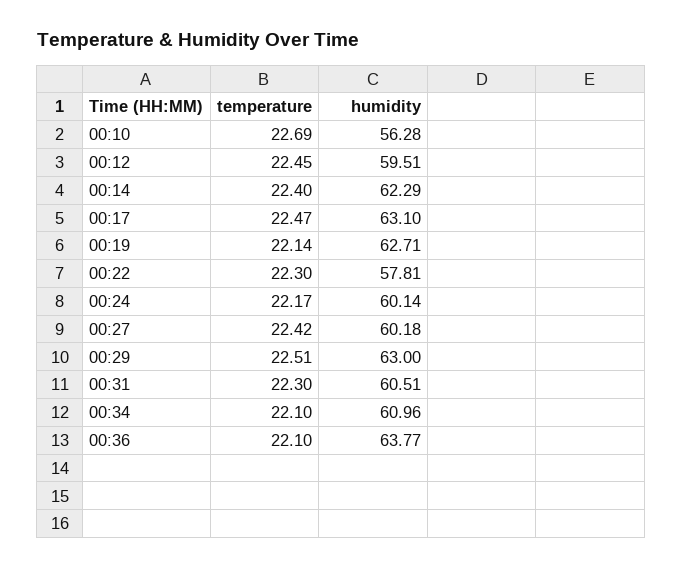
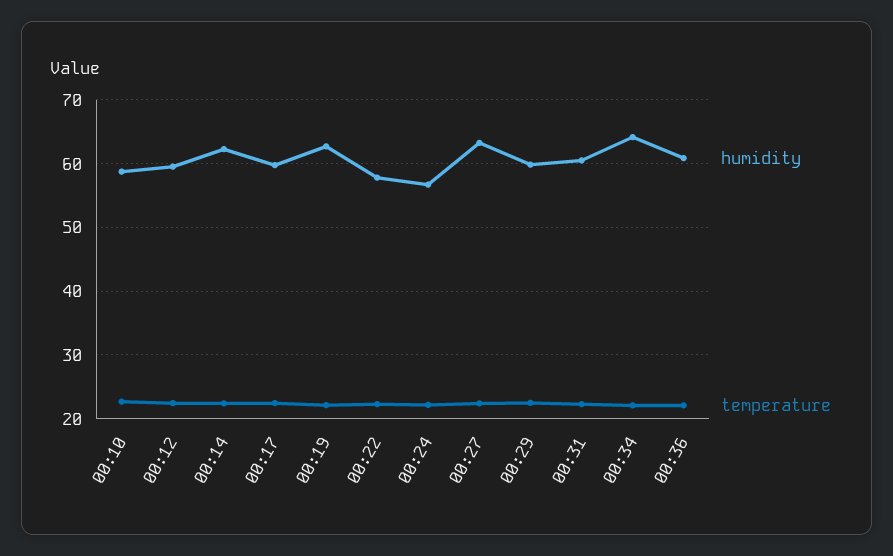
  {
    "temperature": {
      "00:10": 22.69,
      "00:12": 22.45,
      "00:14": 22.4,
      "00:17": 22.47,
      "00:19": 22.14,
      "00:22": 22.3,
      "00:24": 22.17,
      "00:27": 22.42,
      "00:29": 22.51,
      "00:31": 22.3,
      "00:34": 22.1,
      "00:36": 22.1
    },
    "humidity": {
-     "00:10": 56.28,
+     "00:10": 59,
      "00:12": 59.51,
      "00:14": 62.29,
-     "00:17": 63.1,
+     "00:17": 60,
      "00:19": 62.71,
      "00:22": 57.81,
-     "00:24": 60.14,
+     "00:24": 57,
-     "00:27": 60.18,
+     "00:27": 63,
-     "00:29": 63,
+     "00:29": 60,
      "00:31": 60.51,
-     "00:34": 60.96,
+     "00:34": 64,
-     "00:36": 63.77
+     "00:36": 61
    }
  }

